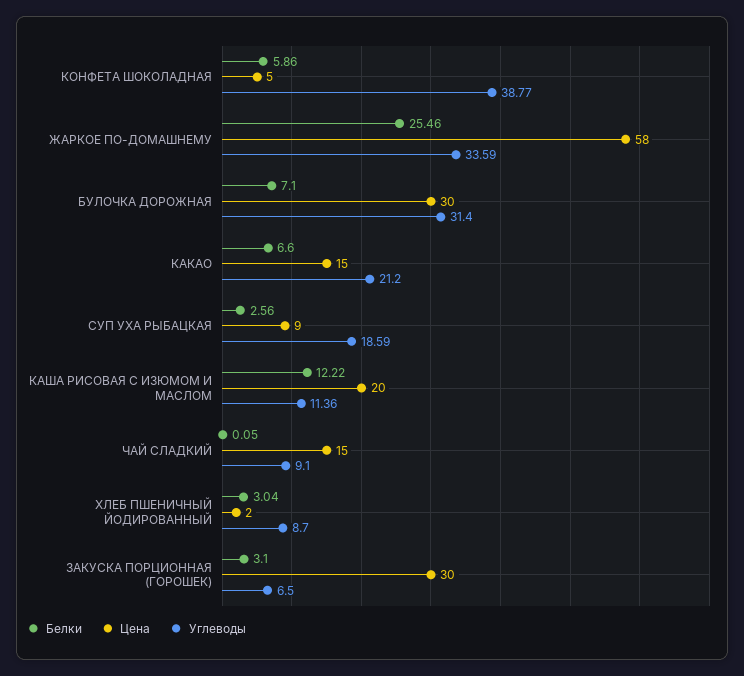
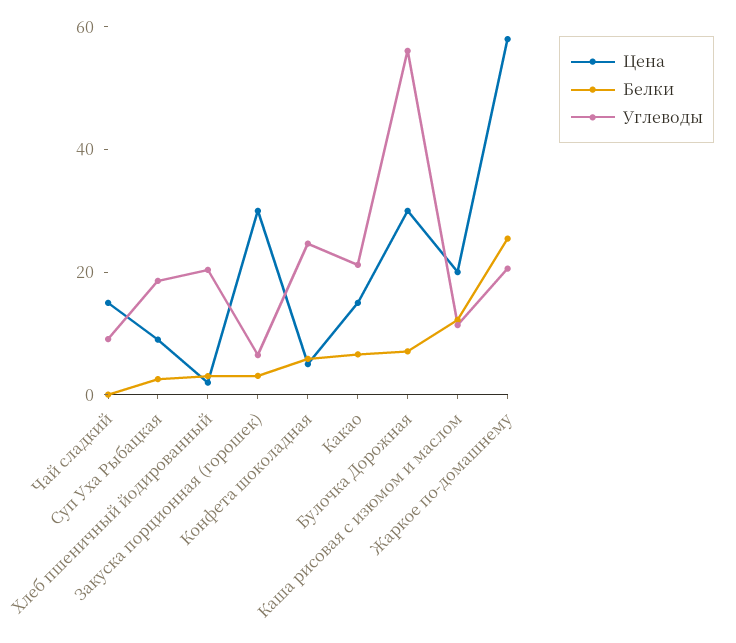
  {
    "Белки": {
      "КОНФЕТА ШОКОЛАДНАЯ": 5.86,
      "ЖАРКОЕ ПО-ДОМАШНЕМУ": 25.46,
      "БУЛОЧКА ДОРОЖНАЯ": 7.1,
      "КАКАО": 6.6,
      "СУП УХА РЫБАЦКАЯ": 2.56,
      "КАША РИСОВАЯ С ИЗЮМОМ И МАСЛОМ": 12.22,
      "ЧАЙ СЛАДКИЙ": 0.05,
      "ХЛЕБ ПШЕНИЧНЫЙ ЙОДИРОВАННЫЙ": 3.04,
      "ЗАКУСКА ПОРЦИОННАЯ (ГОРОШЕК)": 3.1
    },
    "Цена": {
      "КОНФЕТА ШОКОЛАДНАЯ": 5,
      "ЖАРКОЕ ПО-ДОМАШНЕМУ": 58,
      "БУЛОЧКА ДОРОЖНАЯ": 30,
      "КАКАО": 15,
      "СУП УХА РЫБАЦКАЯ": 9,
      "КАША РИСОВАЯ С ИЗЮМОМ И МАСЛОМ": 20,
      "ЧАЙ СЛАДКИЙ": 15,
      "ХЛЕБ ПШЕНИЧНЫЙ ЙОДИРОВАННЫЙ": 2,
      "ЗАКУСКА ПОРЦИОННАЯ (ГОРОШЕК)": 30
    },
    "Углеводы": {
-     "КОНФЕТА ШОКОЛАДНАЯ": 38.77,
+     "КОНФЕТА ШОКОЛАДНАЯ": 25,
-     "ЖАРКОЕ ПО-ДОМАШНЕМУ": 33.59,
+     "ЖАРКОЕ ПО-ДОМАШНЕМУ": 20,
-     "БУЛОЧКА ДОРОЖНАЯ": 31.4,
+     "БУЛОЧКА ДОРОЖНАЯ": 55,
      "КАКАО": 21.2,
      "СУП УХА РЫБАЦКАЯ": 18.59,
      "КАША РИСОВАЯ С ИЗЮМОМ И МАСЛОМ": 11.36,
      "ЧАЙ СЛАДКИЙ": 9.1,
-     "ХЛЕБ ПШЕНИЧНЫЙ ЙОДИРОВАННЫЙ": 8.7,
+     "ХЛЕБ ПШЕНИЧНЫЙ ЙОДИРОВАННЫЙ": 20,
      "ЗАКУСКА ПОРЦИОННАЯ (ГОРОШЕК)": 6.5
    }
  }

